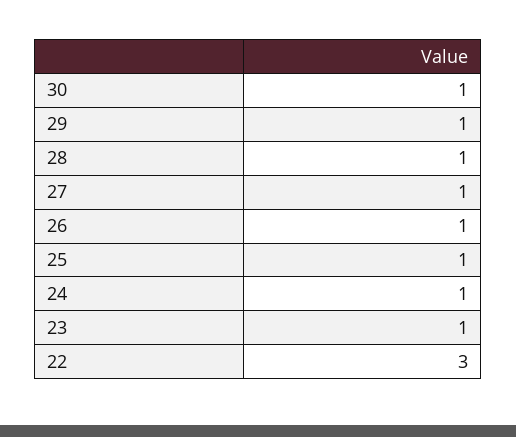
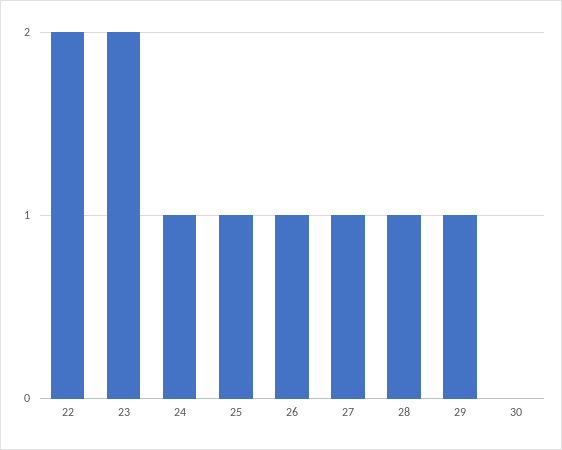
  {
-   "30": 1,
+   "30": 0,
    "29": 1,
    "28": 1,
    "27": 1,
    "26": 1,
    "25": 1,
    "24": 1,
-   "23": 1,
+   "23": 2,
-   "22": 3
+   "22": 2
  }

